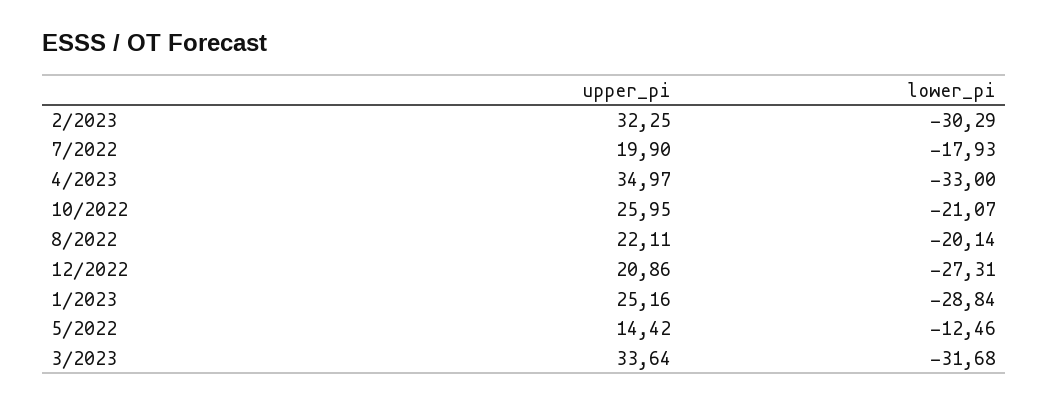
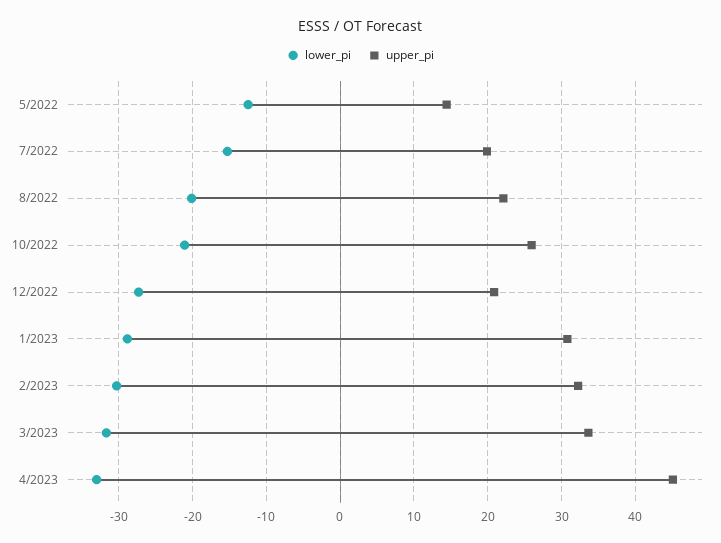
  {
    "upper_pi": {
      "2/2023": 32.25,
      "7/2022": 19.9,
-     "4/2023": 34.97,
+     "4/2023": 45,
      "10/2022": 25.95,
      "8/2022": 22.11,
      "12/2022": 20.86,
-     "1/2023": 25.16,
+     "1/2023": 31,
      "5/2022": 14.42,
      "3/2023": 33.64
    },
    "lower_pi": {
      "2/2023": -30.29,
-     "7/2022": -17.93,
+     "7/2022": -15,
      "4/2023": -33,
      "10/2022": -21.07,
      "8/2022": -20.14,
      "12/2022": -27.31,
      "1/2023": -28.84,
      "5/2022": -12.46,
      "3/2023": -31.68
    }
  }

